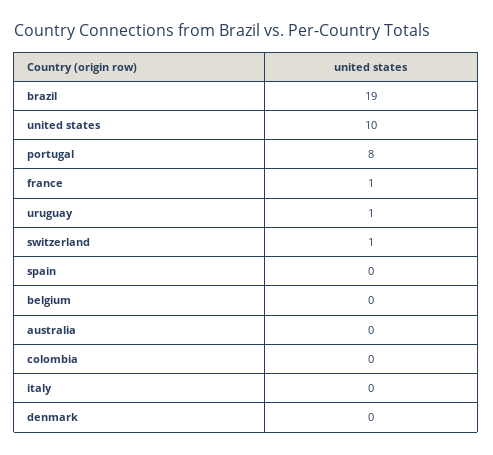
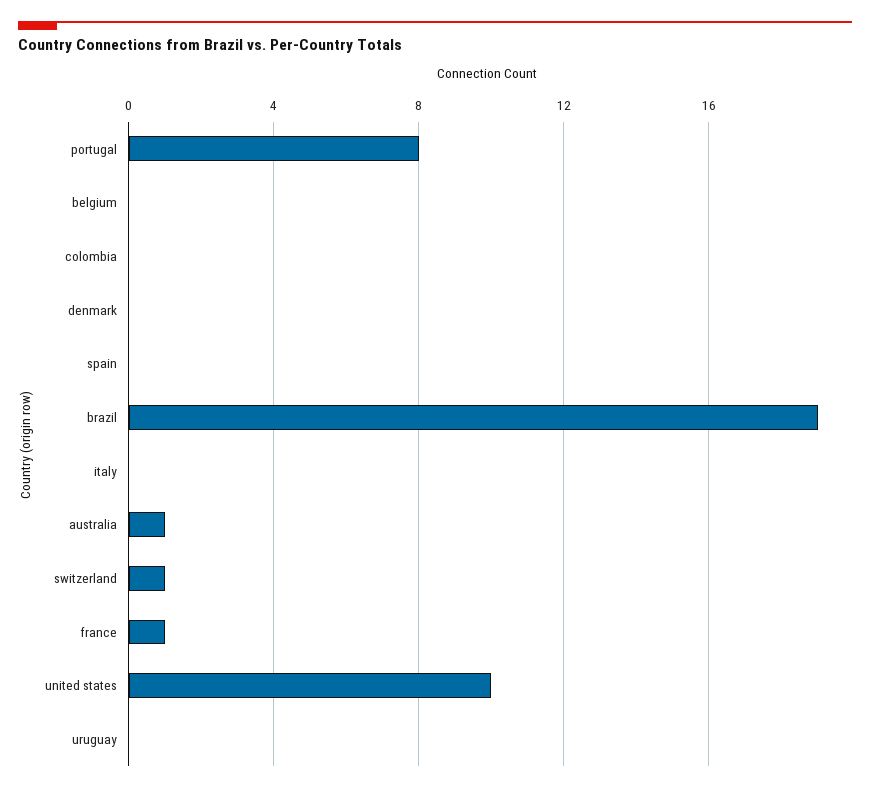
  {
    "brazil": 19,
    "united states": 10,
    "portugal": 8,
    "france": 1,
-   "uruguay": 1,
+   "uruguay": 0,
    "switzerland": 1,
    "spain": 0,
    "belgium": 0,
-   "australia": 0,
+   "australia": 1,
    "colombia": 0,
    "italy": 0,
    "denmark": 0
  }

